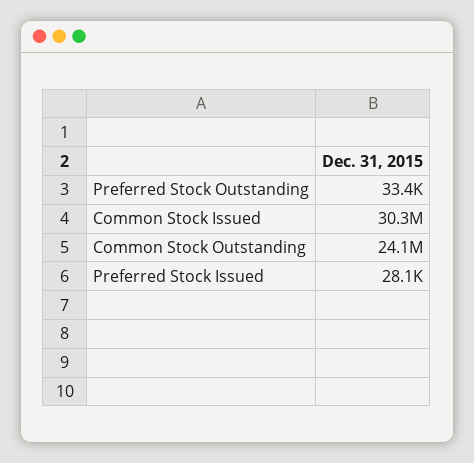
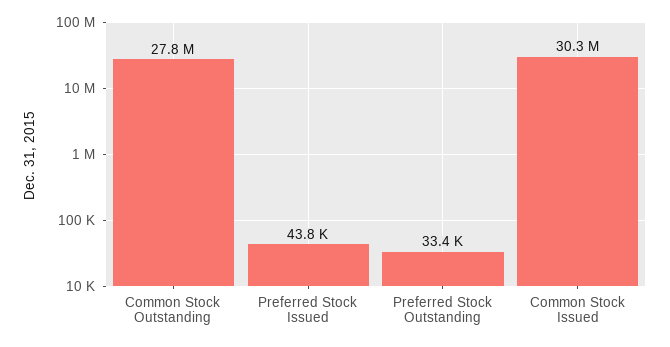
  {
    "Preferred Stock Outstanding": 33400,
    "Common Stock Issued": 30300000,
-   "Common Stock Outstanding": 24100000,
+   "Common Stock Outstanding": 27800000,
-   "Preferred Stock Issued": 28100
+   "Preferred Stock Issued": 43800
  }

